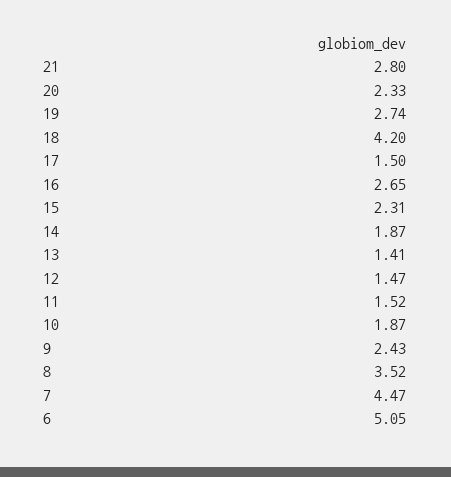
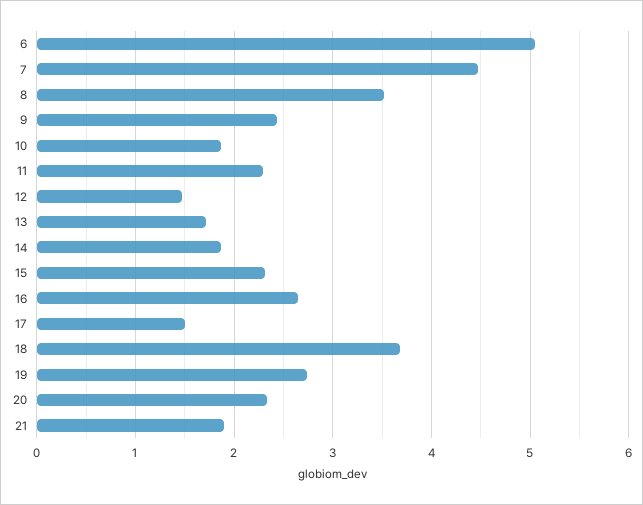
  {
-   "21": 2.8,
+   "21": 1.9,
    "20": 2.33,
    "19": 2.74,
-   "18": 4.2,
+   "18": 3.7,
    "17": 1.5,
    "16": 2.65,
    "15": 2.31,
    "14": 1.87,
-   "13": 1.41,
+   "13": 1.7,
    "12": 1.47,
-   "11": 1.52,
+   "11": 2.3,
    "10": 1.87,
    "9": 2.43,
    "8": 3.52,
    "7": 4.47,
    "6": 5.05
  }

